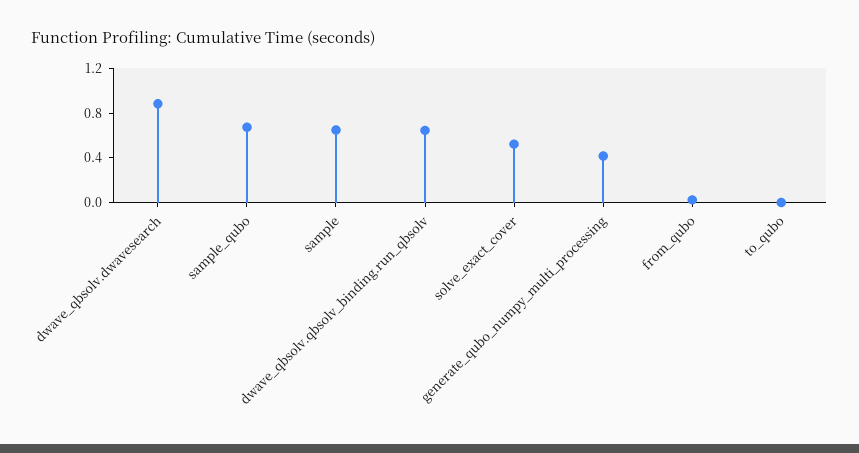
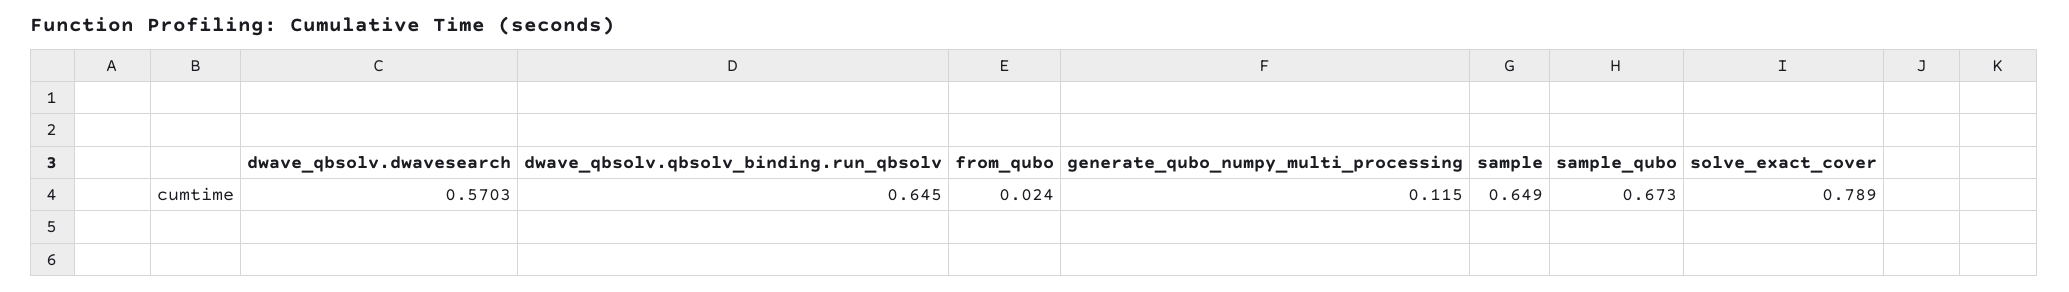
  {
-   "dwave_qbsolv.dwavesearch": 0.9,
+   "dwave_qbsolv.dwavesearch": 0.5703,
    "sample_qubo": 0.673,
    "sample": 0.649,
    "dwave_qbsolv.qbsolv_binding.run_qbsolv": 0.645,
-   "solve_exact_cover": 0.5,
+   "solve_exact_cover": 0.789,
-   "generate_qubo_numpy_multi_processing": 0.4,
+   "generate_qubo_numpy_multi_processing": 0.115,
-   "from_qubo": 0.024,
+   "from_qubo": 0.024
-   "to_qubo": 0
  }

